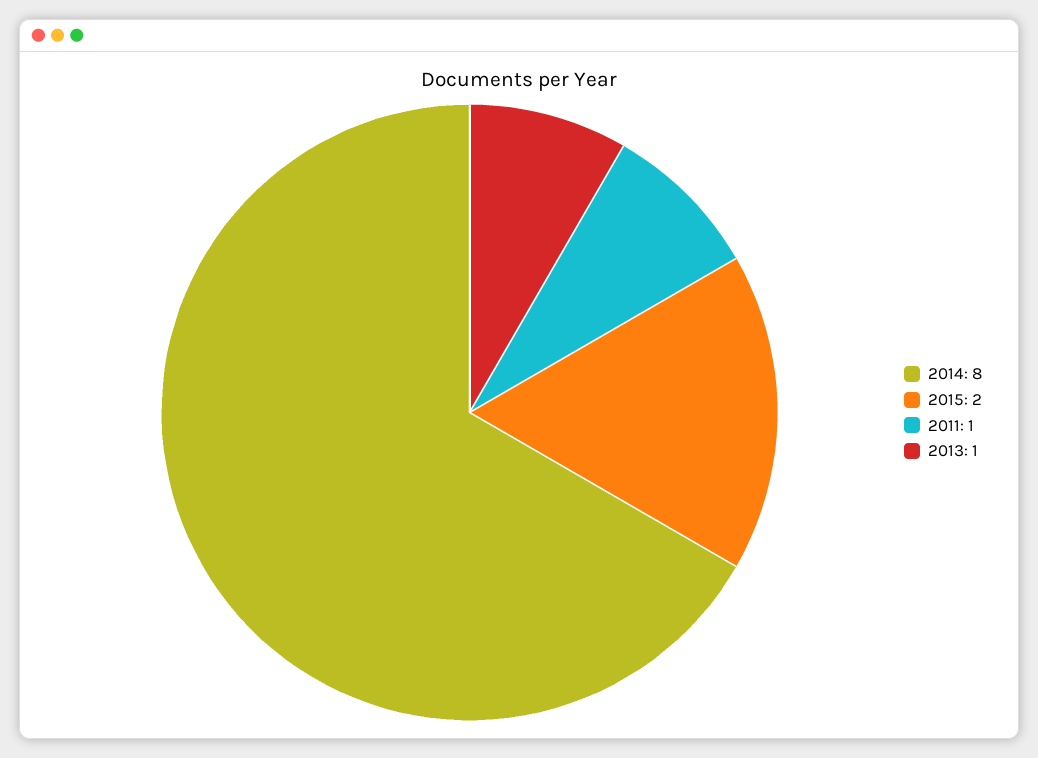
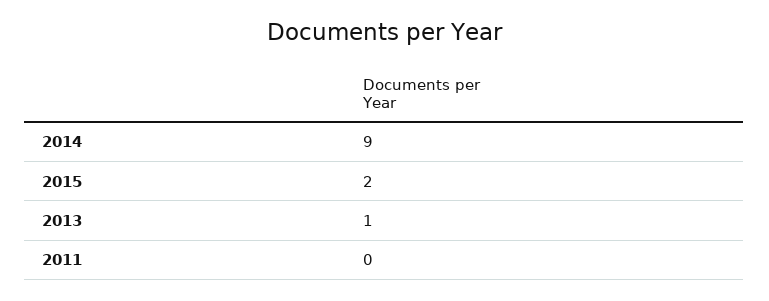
  {
-   "2014": 8,
+   "2014": 9,
    "2015": 2,
-   "2011": 1,
+   "2011": 0,
    "2013": 1
  }

